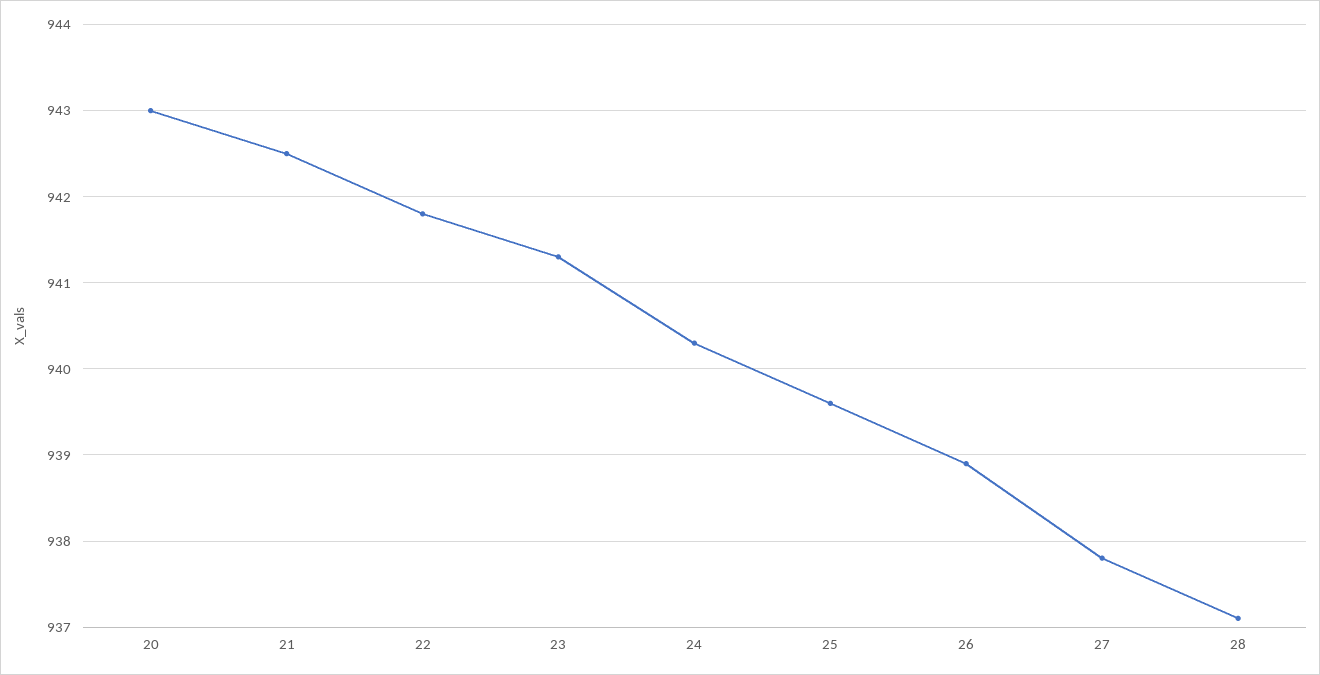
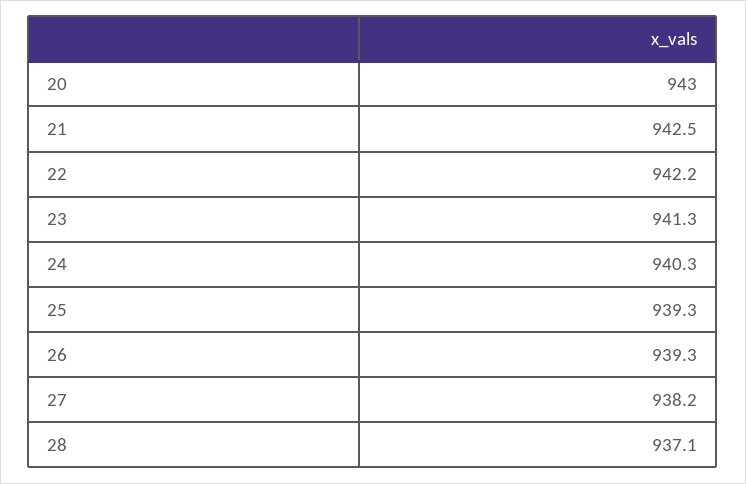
  {
    "20": 943,
    "21": 942.5,
-   "22": 941.8,
+   "22": 942.2,
    "23": 941.3,
    "24": 940.3,
-   "25": 939.6,
+   "25": 939.3,
-   "26": 938.9,
+   "26": 939.3,
-   "27": 937.8,
+   "27": 938.2,
    "28": 937.1
  }

